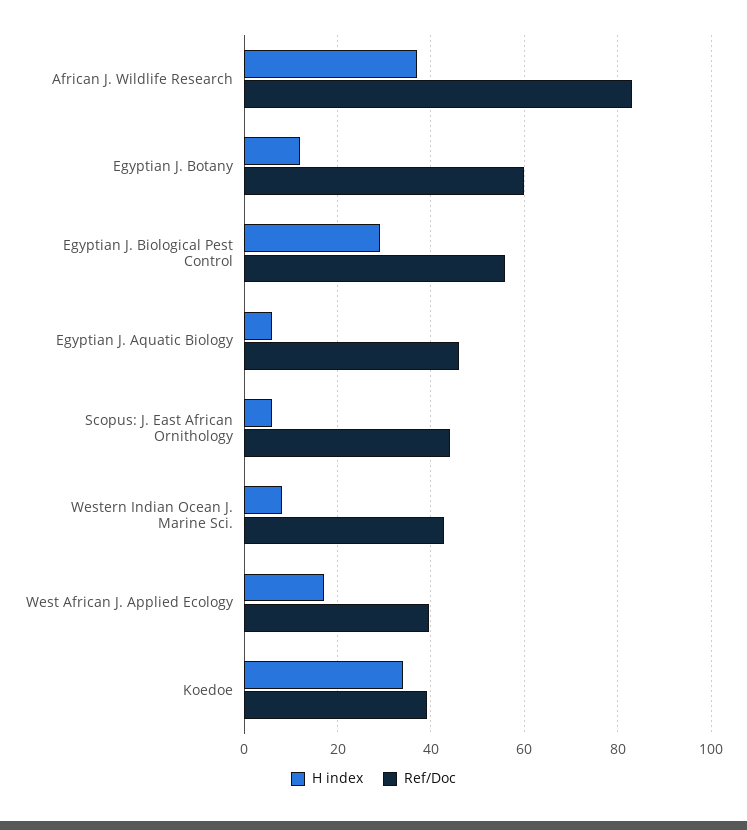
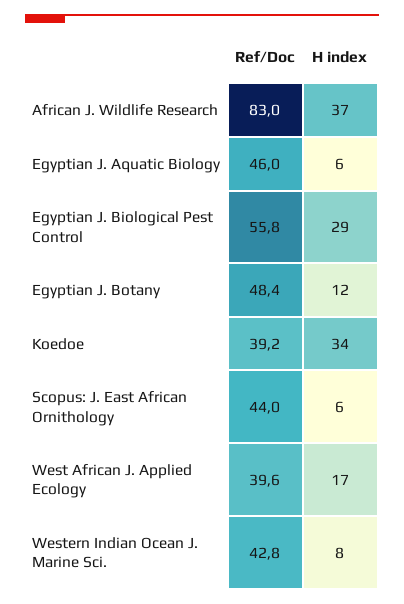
  {
    "H index": {
      "African J. Wildlife Research": 37,
      "Egyptian J. Botany": 12,
      "Egyptian J. Biological Pest Control": 29,
      "Egyptian J. Aquatic Biology": 6,
      "Scopus: J. East African Ornithology": 6,
      "Western Indian Ocean J. Marine Sci.": 8,
      "West African J. Applied Ecology": 17,
      "Koedoe": 34
    },
    "Ref/Doc": {
      "African J. Wildlife Research": 83,
-     "Egyptian J. Botany": 60,
+     "Egyptian J. Botany": 48.4,
      "Egyptian J. Biological Pest Control": 55.8,
      "Egyptian J. Aquatic Biology": 46,
      "Scopus: J. East African Ornithology": 44,
      "Western Indian Ocean J. Marine Sci.": 42.8,
      "West African J. Applied Ecology": 39.6,
      "Koedoe": 39.2
    }
  }

